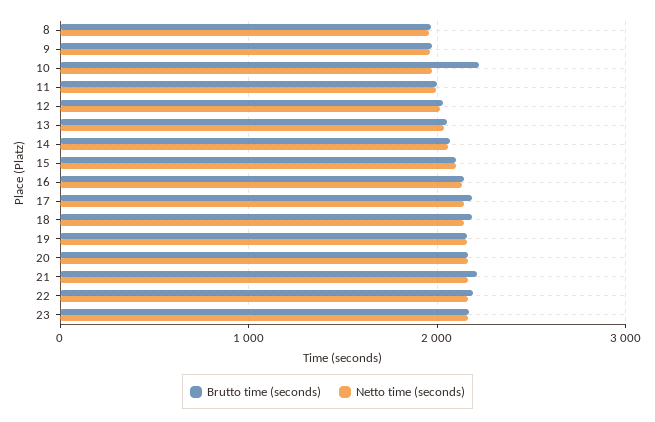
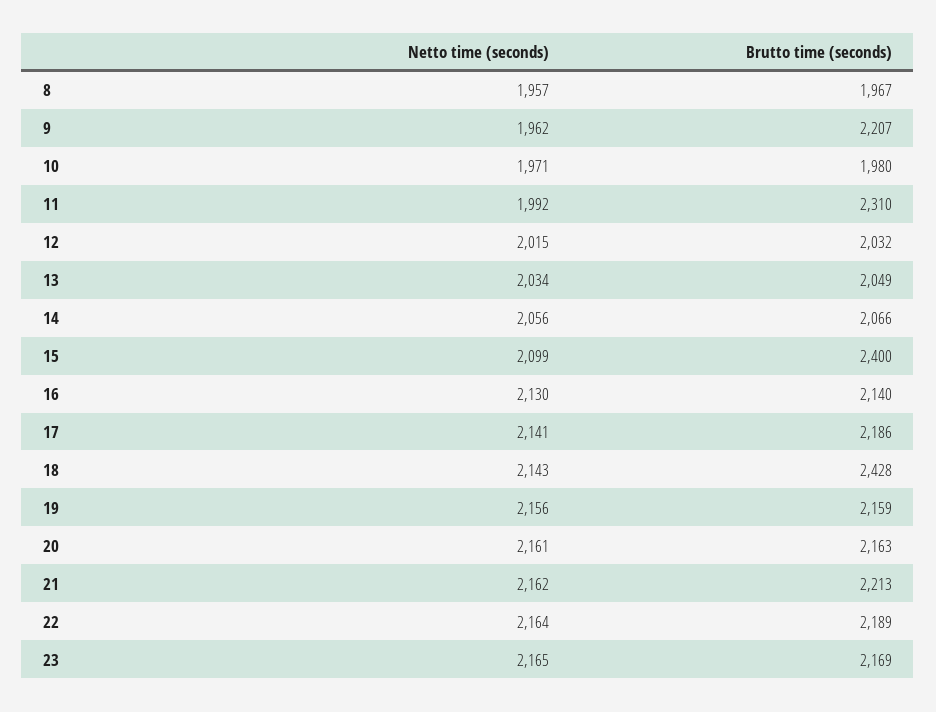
  {
    "Brutto time (seconds)": {
      "8": 1967,
-     "9": 2000,
+     "9": 2207,
-     "10": 2200,
+     "10": 1980,
-     "11": 2000,
+     "11": 2310,
      "12": 2032,
      "13": 2049,
      "14": 2066,
-     "15": 2100,
+     "15": 2400,
      "16": 2140,
      "17": 2186,
-     "18": 2200,
+     "18": 2428,
      "19": 2159,
      "20": 2163,
      "21": 2213,
      "22": 2189,
      "23": 2169
    },
    "Netto time (seconds)": {
      "8": 1957,
      "9": 1962,
      "10": 1971,
      "11": 1992,
      "12": 2015,
      "13": 2034,
      "14": 2056,
      "15": 2099,
      "16": 2130,
      "17": 2141,
      "18": 2143,
      "19": 2156,
      "20": 2161,
      "21": 2162,
      "22": 2164,
      "23": 2165
    }
  }

